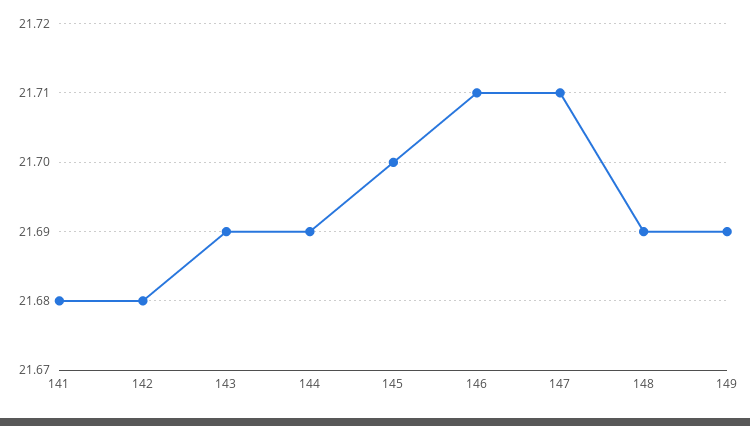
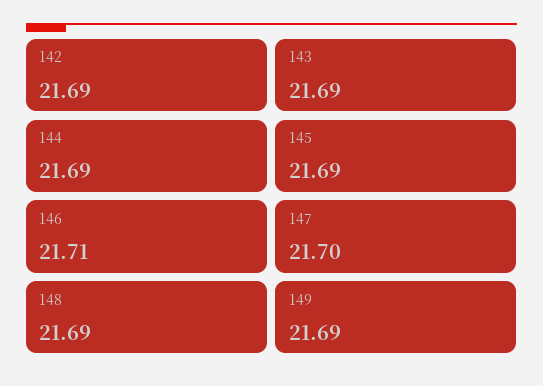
  {
-   "141": 21.68,
-   "142": 21.68,
+   "142": 21.69,
    "143": 21.69,
    "144": 21.69,
-   "145": 21.7,
+   "145": 21.69,
    "146": 21.71,
-   "147": 21.71,
+   "147": 21.7,
    "148": 21.69,
    "149": 21.69
  }

